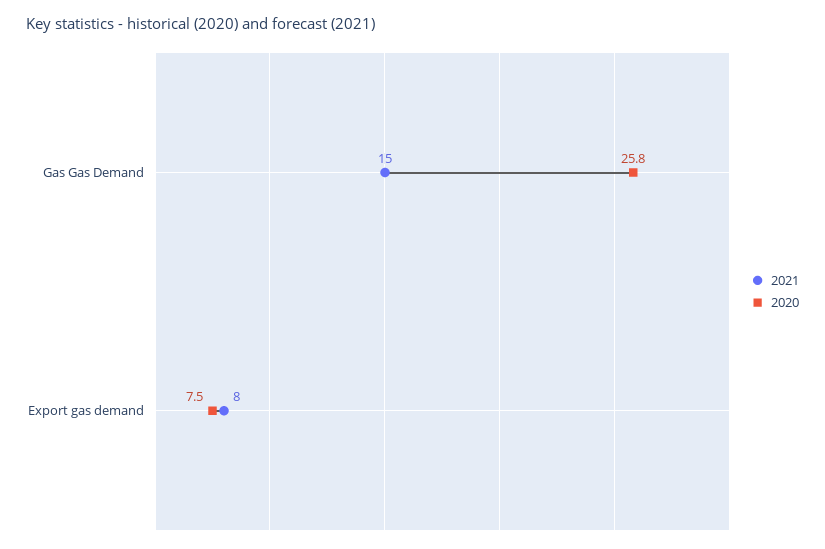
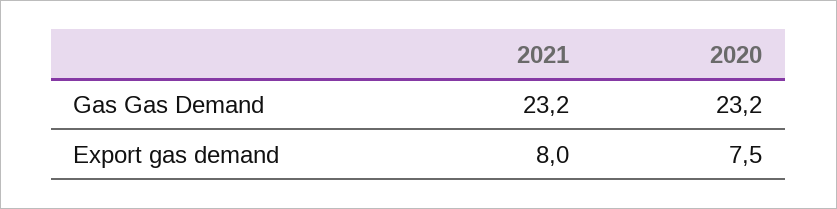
  {
    "2021": {
-     "Gas Gas Demand": 15,
+     "Gas Gas Demand": 23.2,
      "Export gas demand": 8
    },
    "2020": {
-     "Gas Gas Demand": 25.8,
+     "Gas Gas Demand": 23.2,
      "Export gas demand": 7.5
    }
  }

